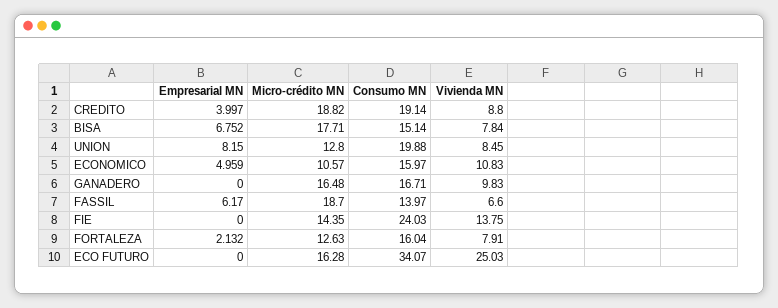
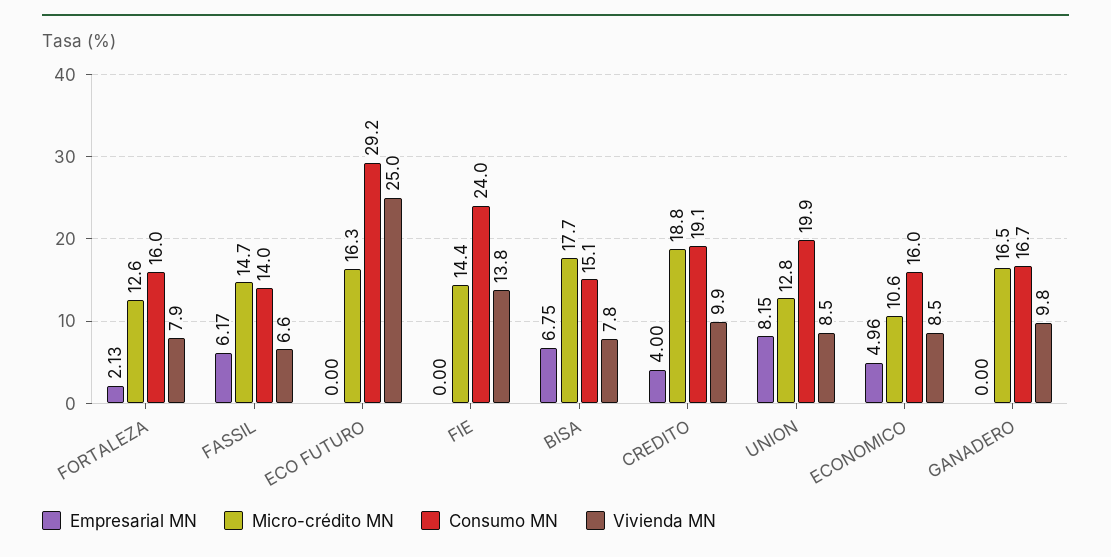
  {
    "Empresarial MN": {
      "CREDITO": 3.997,
      "BISA": 6.752,
      "UNION": 8.15,
      "ECONOMICO": 4.959,
      "GANADERO": 0,
      "FASSIL": 6.17,
      "FIE": 0,
      "FORTALEZA": 2.132,
      "ECO FUTURO": 0
    },
    "Micro-crédito MN": {
      "CREDITO": 18.82,
      "BISA": 17.71,
      "UNION": 12.8,
      "ECONOMICO": 10.57,
      "GANADERO": 16.48,
-     "FASSIL": 18.7,
+     "FASSIL": 14.7,
      "FIE": 14.35,
      "FORTALEZA": 12.63,
      "ECO FUTURO": 16.28
    },
    "Consumo MN": {
      "CREDITO": 19.14,
      "BISA": 15.14,
      "UNION": 19.88,
      "ECONOMICO": 15.97,
      "GANADERO": 16.71,
      "FASSIL": 13.97,
      "FIE": 24.03,
      "FORTALEZA": 16.04,
-     "ECO FUTURO": 34.07
+     "ECO FUTURO": 29.2
    },
    "Vivienda MN": {
-     "CREDITO": 8.8,
+     "CREDITO": 9.9,
      "BISA": 7.84,
      "UNION": 8.45,
-     "ECONOMICO": 10.83,
+     "ECONOMICO": 8.5,
      "GANADERO": 9.83,
      "FASSIL": 6.6,
      "FIE": 13.75,
      "FORTALEZA": 7.91,
      "ECO FUTURO": 25.03
    }
  }

